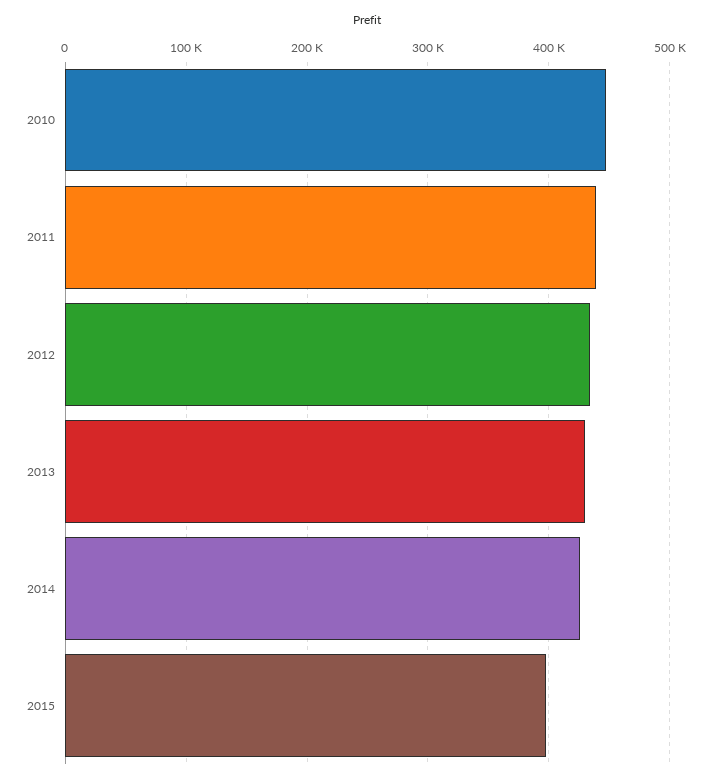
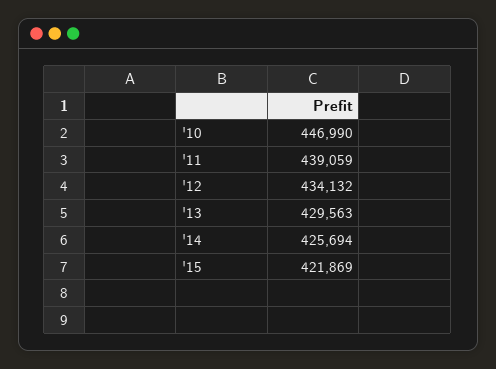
  {
    "2010": 446990,
    "2011": 439059,
    "2012": 434132,
    "2013": 429563,
    "2014": 425694,
-   "2015": 400000
+   "2015": 421869
  }

